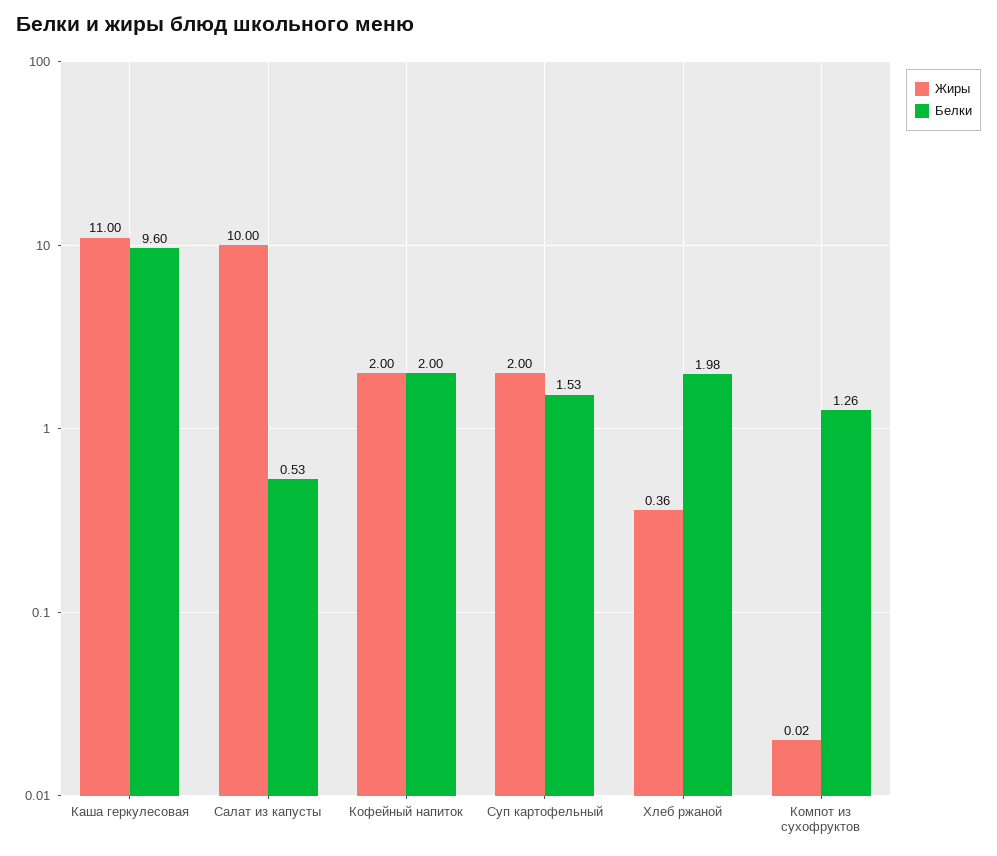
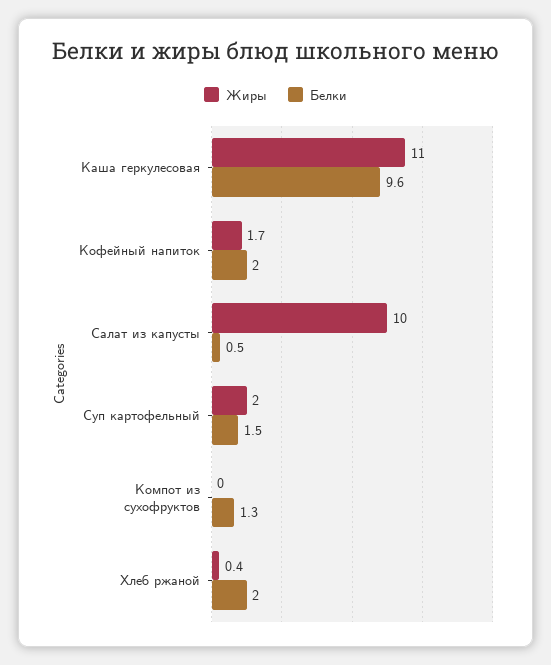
  {
    "Жиры": {
      "Каша геркулесовая": 11,
      "Салат из капусты": 10,
-     "Кофейный напиток": 2,
+     "Кофейный напиток": 1.7,
      "Суп картофельный": 2,
      "Хлеб ржаной": 0.36,
      "Компот из сухофруктов": 0.02
    },
    "Белки": {
      "Каша геркулесовая": 9.6,
      "Салат из капусты": 0.53,
      "Кофейный напиток": 2,
      "Суп картофельный": 1.53,
      "Хлеб ржаной": 1.98,
      "Компот из сухофруктов": 1.26
    }
  }

